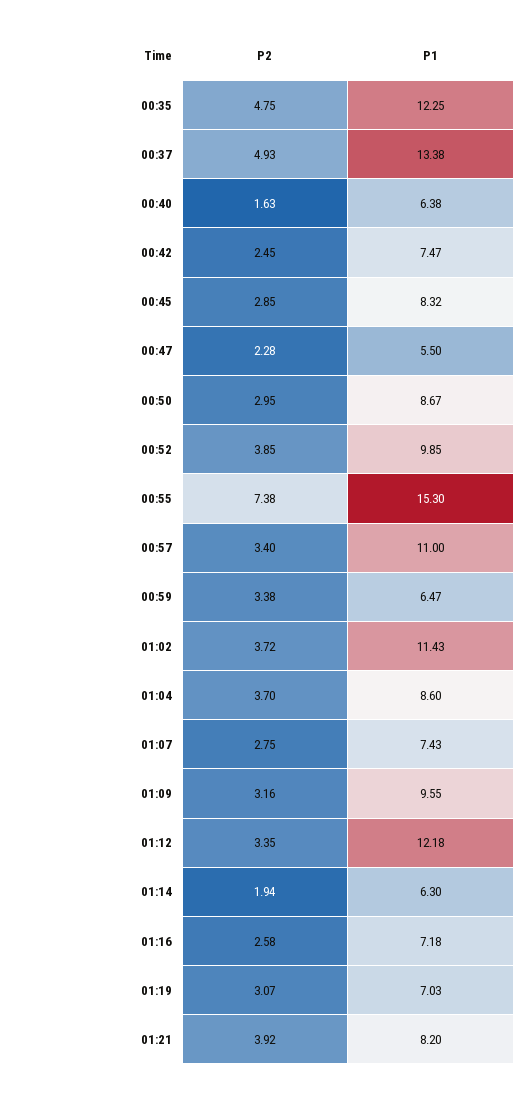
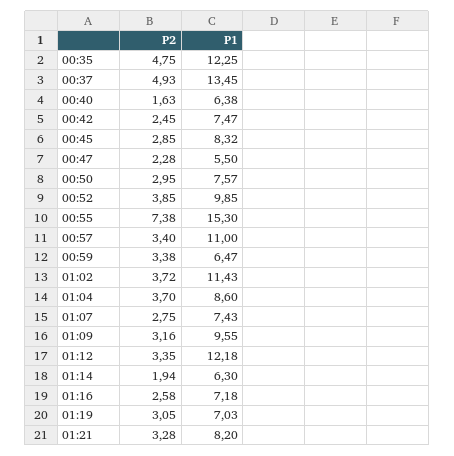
  {
    "P2": {
      "00:35": 4.75,
      "00:37": 4.93,
      "00:40": 1.63,
      "00:42": 2.45,
      "00:45": 2.85,
      "00:47": 2.28,
      "00:50": 2.95,
      "00:52": 3.85,
      "00:55": 7.38,
      "00:57": 3.4,
      "00:59": 3.38,
      "01:02": 3.72,
      "01:04": 3.7,
      "01:07": 2.75,
      "01:09": 3.16,
      "01:12": 3.35,
      "01:14": 1.94,
      "01:16": 2.58,
-     "01:19": 3.07,
+     "01:19": 3.05,
-     "01:21": 3.92
+     "01:21": 3.28
    },
    "P1": {
      "00:35": 12.25,
-     "00:37": 13.38,
+     "00:37": 13.45,
      "00:40": 6.38,
      "00:42": 7.47,
      "00:45": 8.32,
      "00:47": 5.5,
-     "00:50": 8.67,
+     "00:50": 7.57,
      "00:52": 9.85,
      "00:55": 15.3,
      "00:57": 11,
      "00:59": 6.47,
      "01:02": 11.43,
      "01:04": 8.6,
      "01:07": 7.43,
      "01:09": 9.55,
      "01:12": 12.18,
      "01:14": 6.3,
      "01:16": 7.18,
      "01:19": 7.03,
      "01:21": 8.2
    }
  }

